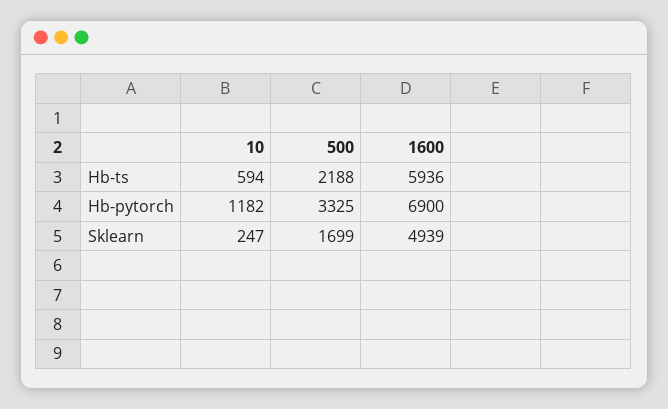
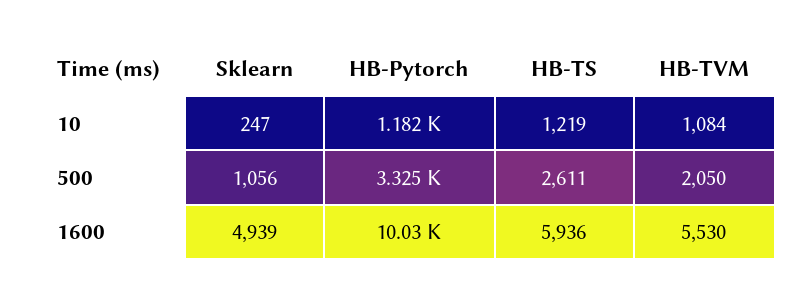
  {
    "10": {
-     "Hb-ts": 594,
+     "Hb-ts": 1219,
      "Hb-pytorch": 1182,
-     "Sklearn": 247
+     "Sklearn": 247,
+     "HB-TVM": 1084
    },
    "500": {
-     "Hb-ts": 2188,
+     "Hb-ts": 2611,
      "Hb-pytorch": 3325,
-     "Sklearn": 1699
+     "Sklearn": 1056,
+     "HB-TVM": 2050
    },
    "1600": {
      "Hb-ts": 5936,
-     "Hb-pytorch": 6900,
+     "Hb-pytorch": 10030,
-     "Sklearn": 4939
+     "Sklearn": 4939,
+     "HB-TVM": 5530
    }
  }

